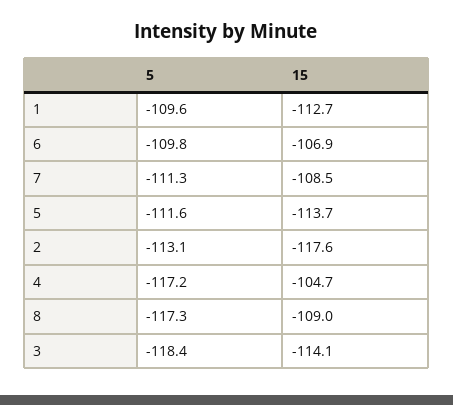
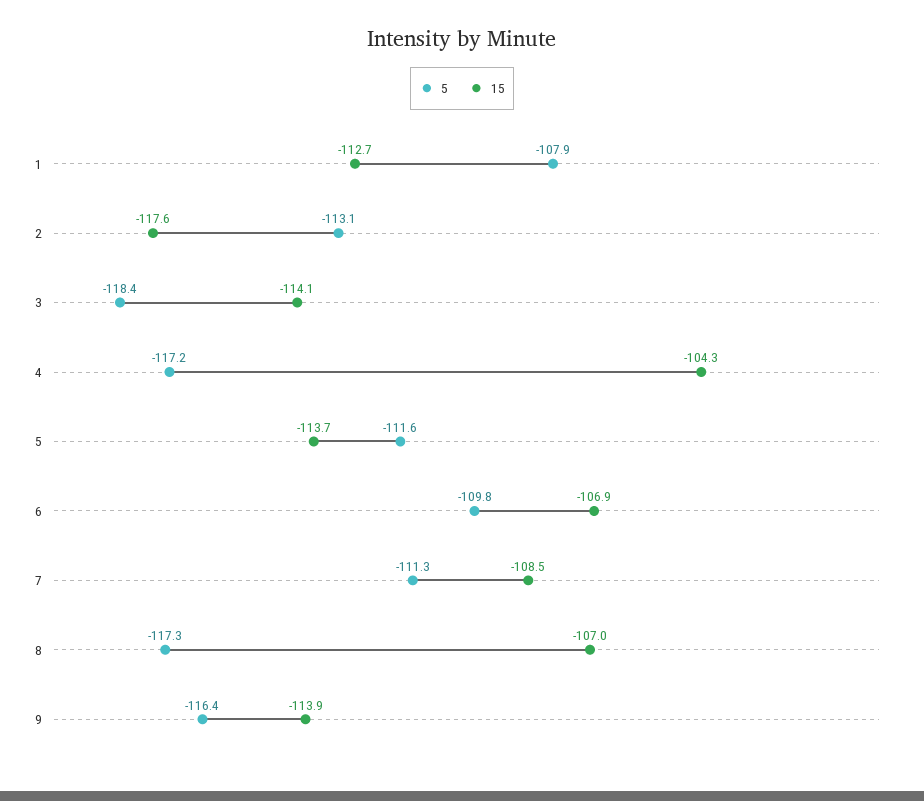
  {
    "5": {
-     "1": -109.6,
+     "1": -107.9,
      "6": -109.8,
      "7": -111.3,
      "5": -111.6,
      "2": -113.1,
      "4": -117.2,
      "8": -117.3,
-     "3": -118.4
+     "3": -118.4,
+     "9": -116.4
    },
    "15": {
      "1": -112.7,
      "6": -106.9,
      "7": -108.5,
      "5": -113.7,
      "2": -117.6,
-     "4": -104.7,
+     "4": -104.3,
-     "8": -109,
+     "8": -107,
-     "3": -114.1
+     "3": -114.1,
+     "9": -113.9
    }
  }

